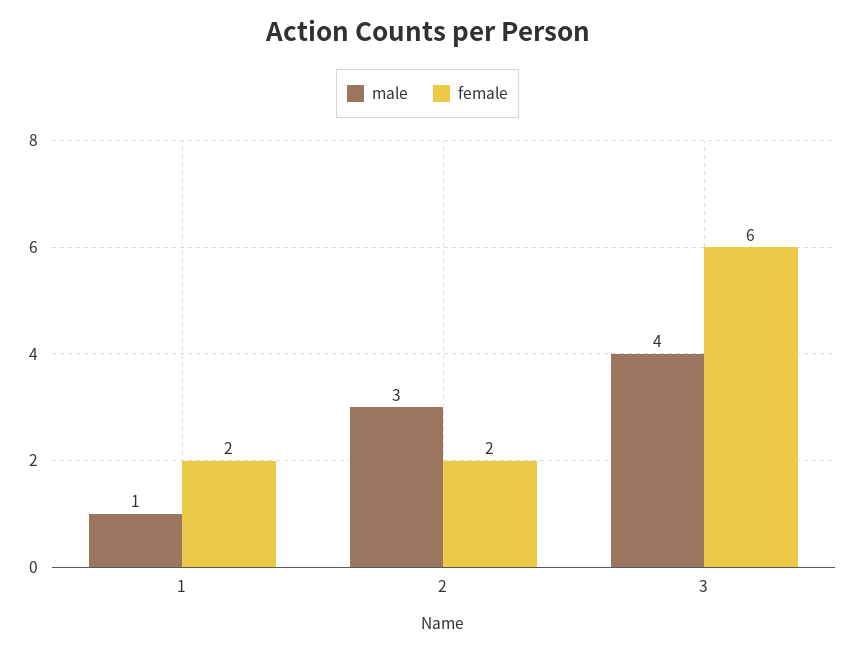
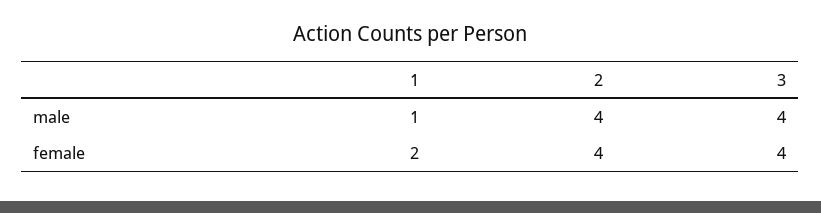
  {
    "male": {
      "1": 1,
-     "2": 3,
+     "2": 4,
      "3": 4
    },
    "female": {
      "1": 2,
-     "2": 2,
+     "2": 4,
-     "3": 6
+     "3": 4
    }
  }

